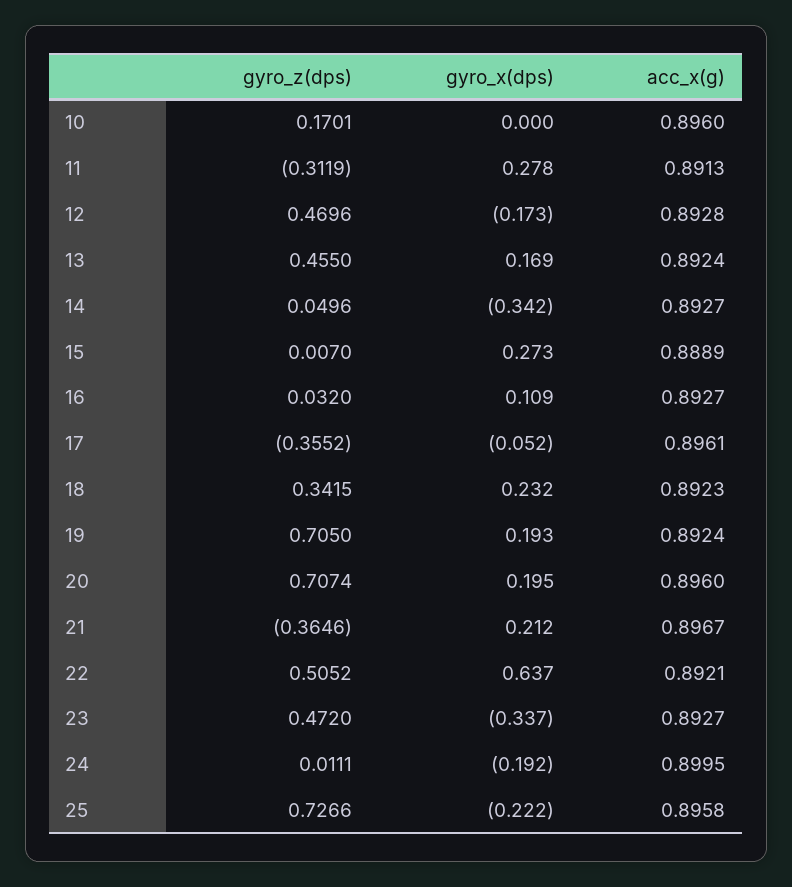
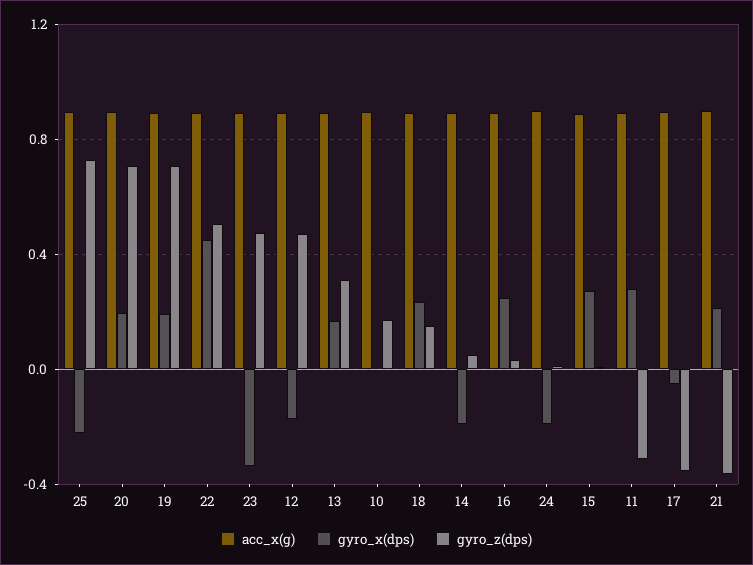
  {
    "gyro_z(dps)": {
      "10": 0.1701,
      "11": -0.3119,
      "12": 0.4696,
-     "13": 0.455,
+     "13": 0.3,
      "14": 0.0496,
      "15": 0.007,
      "16": 0.032,
      "17": -0.3552,
-     "18": 0.3415,
+     "18": 0.15,
      "19": 0.705,
      "20": 0.7074,
      "21": -0.3646,
      "22": 0.5052,
      "23": 0.472,
      "24": 0.0111,
      "25": 0.7266
    },
    "gyro_x(dps)": {
      "10": 0,
      "11": 0.278,
      "12": -0.173,
      "13": 0.169,
-     "14": -0.342,
+     "14": -0.2,
      "15": 0.273,
-     "16": 0.109,
+     "16": 0.25,
      "17": -0.052,
      "18": 0.232,
      "19": 0.193,
      "20": 0.195,
      "21": 0.212,
-     "22": 0.637,
+     "22": 0.45,
      "23": -0.337,
      "24": -0.192,
      "25": -0.222
    },
    "acc_x(g)": {
      "10": 0.896,
      "11": 0.8913,
      "12": 0.8928,
      "13": 0.8924,
      "14": 0.8927,
      "15": 0.8889,
      "16": 0.8927,
      "17": 0.8961,
      "18": 0.8923,
      "19": 0.8924,
      "20": 0.896,
      "21": 0.8967,
      "22": 0.8921,
      "23": 0.8927,
      "24": 0.8995,
      "25": 0.8958
    }
  }

